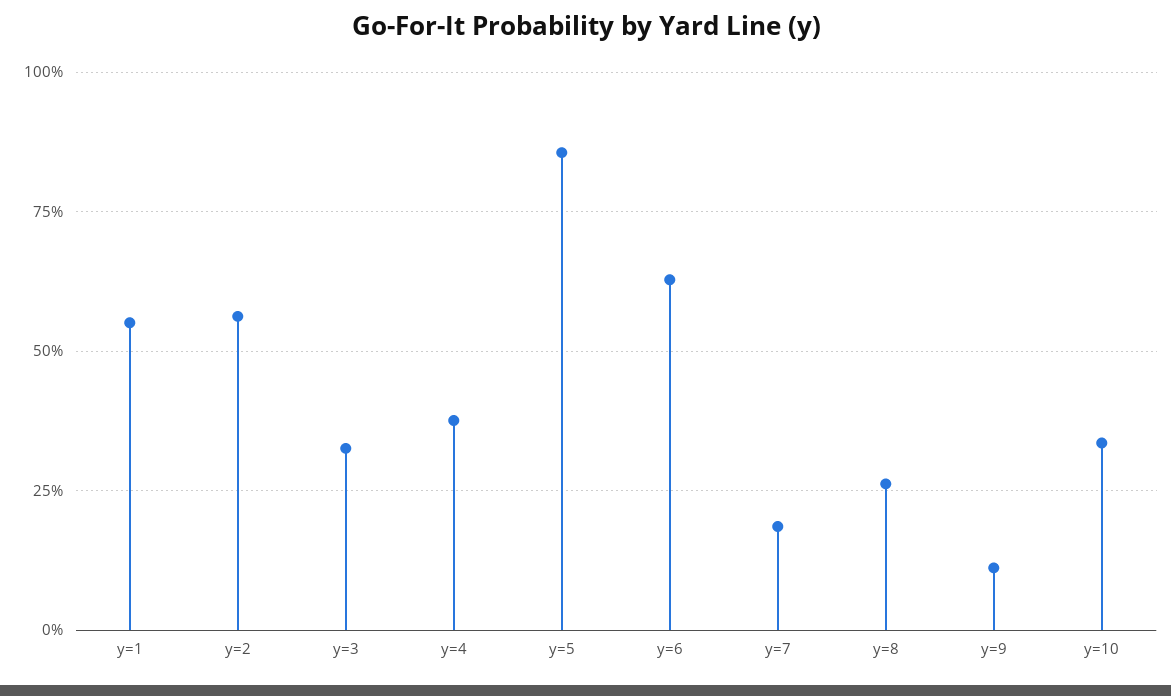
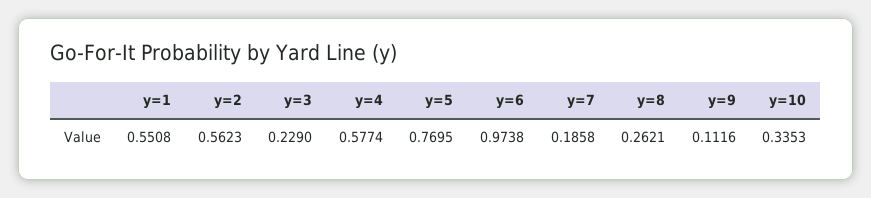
  {
    "y=1": 0.5508,
    "y=2": 0.5623,
-   "y=3": 0.325,
+   "y=3": 0.229,
-   "y=4": 0.375,
+   "y=4": 0.5774,
-   "y=5": 0.85,
+   "y=5": 0.7695,
-   "y=6": 0.625,
+   "y=6": 0.9738,
    "y=7": 0.1858,
    "y=8": 0.2621,
    "y=9": 0.1116,
    "y=10": 0.3353
  }

